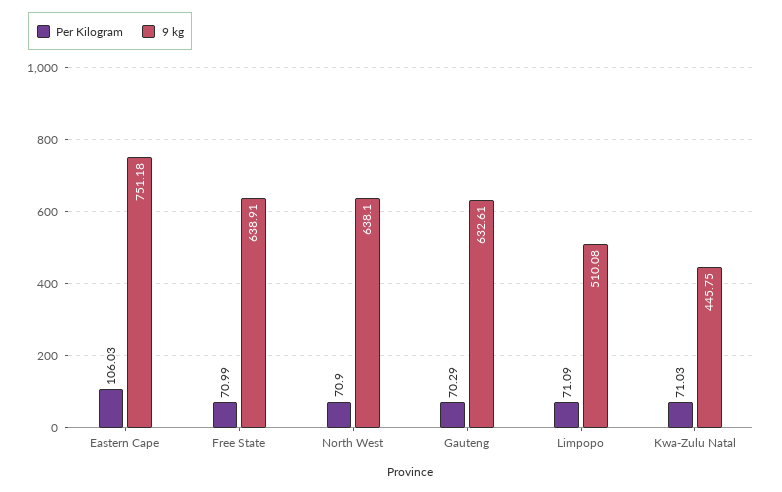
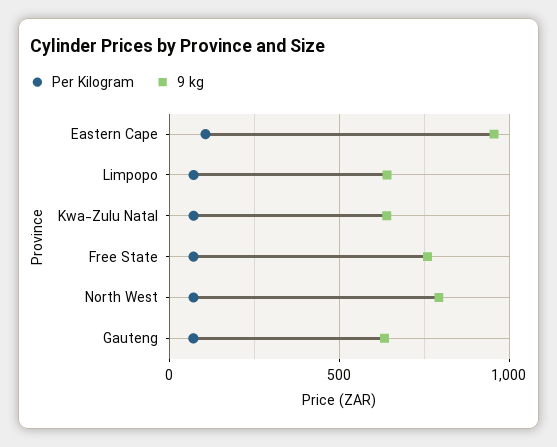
  {
    "Per Kilogram": {
      "Eastern Cape": 106.03,
      "Free State": 70.99,
      "North West": 70.9,
      "Gauteng": 70.29,
      "Limpopo": 71.09,
      "Kwa-Zulu Natal": 71.03
    },
    "9 kg": {
-     "Eastern Cape": 751.18,
+     "Eastern Cape": 950,
-     "Free State": 638.91,
+     "Free State": 750,
-     "North West": 638.1,
+     "North West": 800,
      "Gauteng": 632.61,
-     "Limpopo": 510.08,
+     "Limpopo": 650,
-     "Kwa-Zulu Natal": 445.75
+     "Kwa-Zulu Natal": 650
    }
  }

